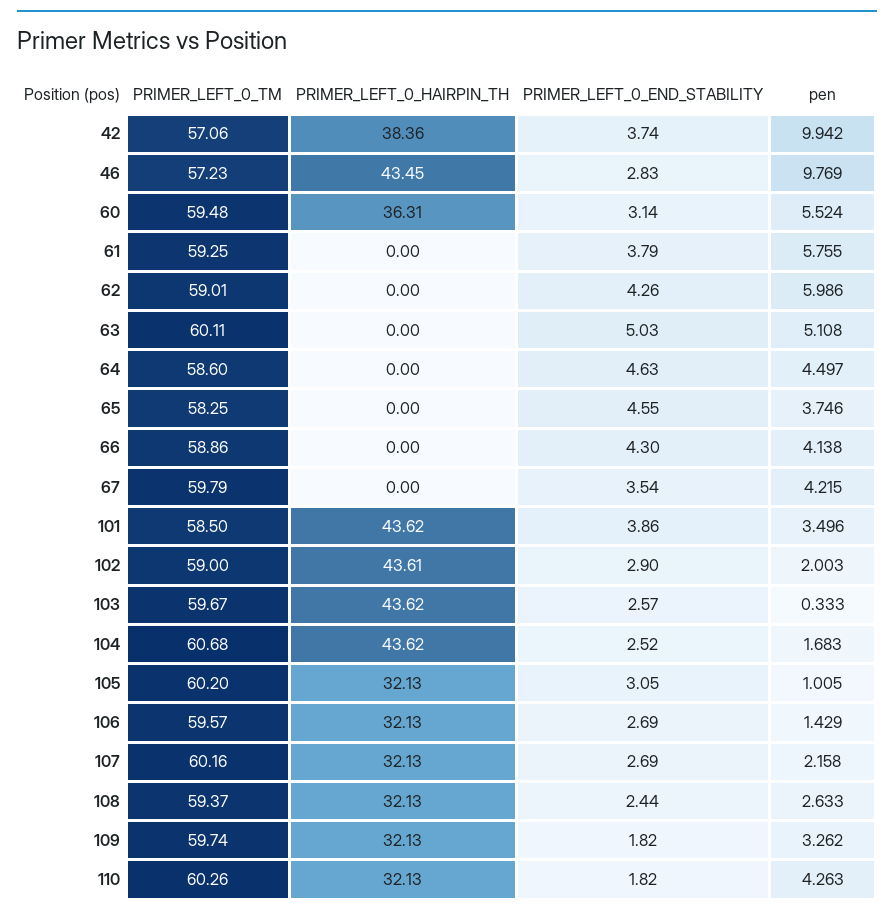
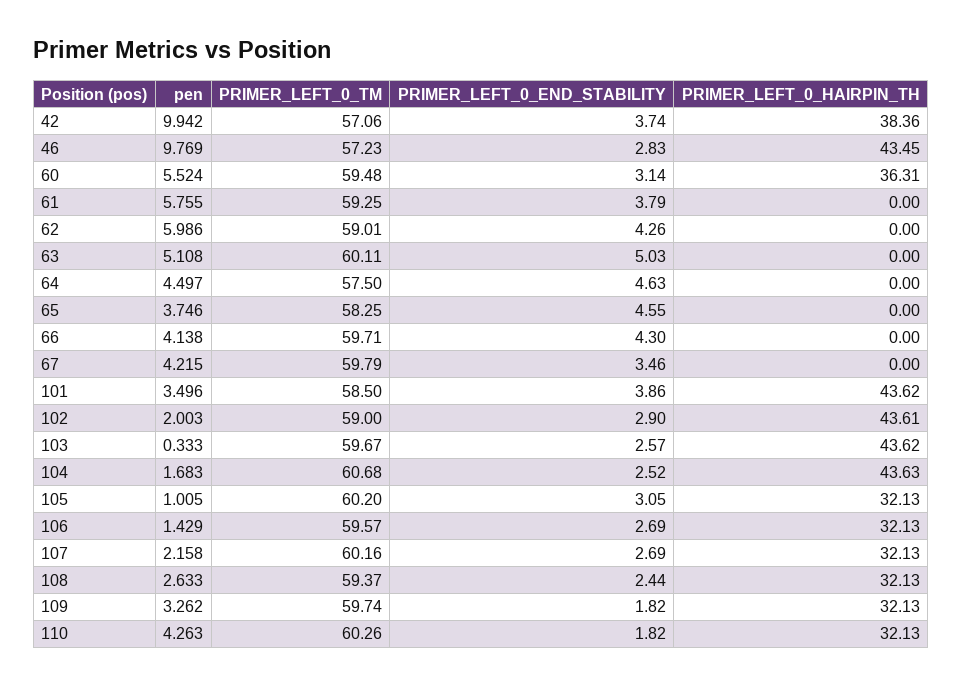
  {
    "PRIMER_LEFT_0_TM": {
      "42": 57.06,
      "46": 57.23,
      "60": 59.48,
      "61": 59.25,
      "62": 59.01,
      "63": 60.11,
-     "64": 58.6,
+     "64": 57.5,
      "65": 58.25,
-     "66": 58.86,
+     "66": 59.71,
      "67": 59.79,
      "101": 58.5,
      "102": 59,
      "103": 59.67,
      "104": 60.68,
      "105": 60.2,
      "106": 59.57,
      "107": 60.16,
      "108": 59.37,
      "109": 59.74,
      "110": 60.26
    },
    "PRIMER_LEFT_0_HAIRPIN_TH": {
      "42": 38.36,
      "46": 43.45,
      "60": 36.31,
      "61": 0,
      "62": 0,
      "63": 0,
      "64": 0,
      "65": 0,
      "66": 0,
      "67": 0,
      "101": 43.62,
      "102": 43.61,
      "103": 43.62,
-     "104": 43.62,
+     "104": 43.63,
      "105": 32.13,
      "106": 32.13,
      "107": 32.13,
      "108": 32.13,
      "109": 32.13,
      "110": 32.13
    },
    "PRIMER_LEFT_0_END_STABILITY": {
      "42": 3.74,
      "46": 2.83,
      "60": 3.14,
      "61": 3.79,
      "62": 4.26,
      "63": 5.03,
      "64": 4.63,
      "65": 4.55,
      "66": 4.3,
-     "67": 3.54,
+     "67": 3.46,
      "101": 3.86,
      "102": 2.9,
      "103": 2.57,
      "104": 2.52,
      "105": 3.05,
      "106": 2.69,
      "107": 2.69,
      "108": 2.44,
      "109": 1.82,
      "110": 1.82
    },
    "pen": {
      "42": 9.942,
      "46": 9.769,
      "60": 5.524,
      "61": 5.755,
      "62": 5.986,
      "63": 5.108,
      "64": 4.497,
      "65": 3.746,
      "66": 4.138,
      "67": 4.215,
      "101": 3.496,
      "102": 2.003,
      "103": 0.333,
      "104": 1.683,
      "105": 1.005,
      "106": 1.429,
      "107": 2.158,
      "108": 2.633,
      "109": 3.262,
      "110": 4.263
    }
  }

